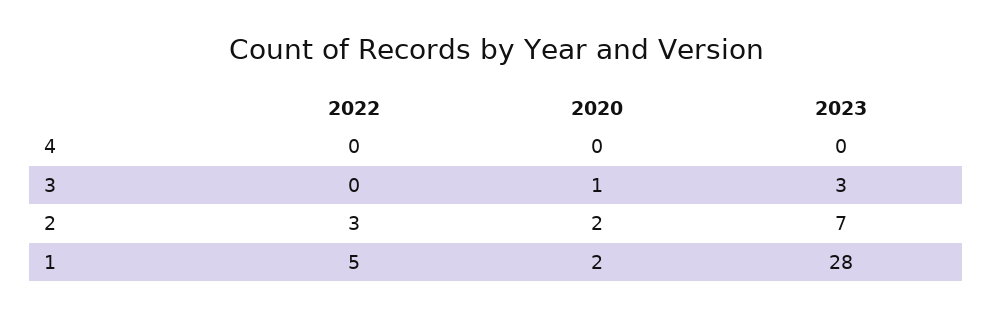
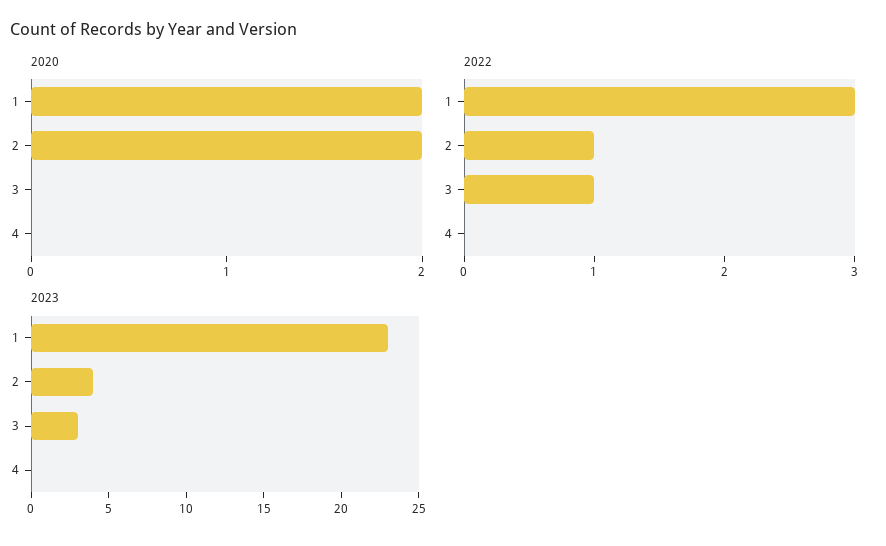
  {
    "2022": {
      "4": 0,
-     "3": 0,
+     "3": 1,
-     "2": 3,
+     "2": 1,
-     "1": 5
+     "1": 3
    },
    "2020": {
      "4": 0,
-     "3": 1,
+     "3": 0,
      "2": 2,
      "1": 2
    },
    "2023": {
      "4": 0,
      "3": 3,
-     "2": 7,
+     "2": 4,
-     "1": 28
+     "1": 23
    }
  }

